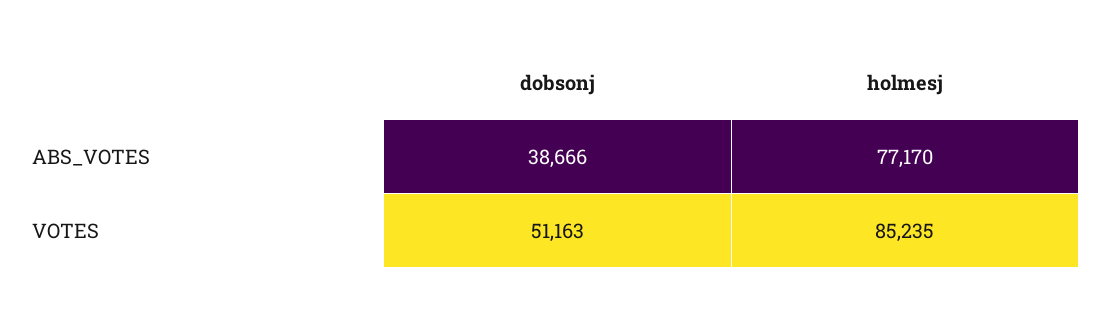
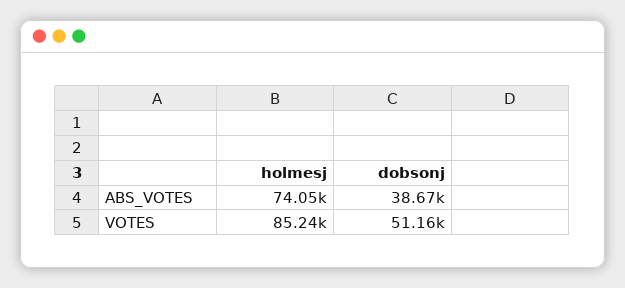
  {
    "dobsonj": {
      "ABS_VOTES": 38666,
      "VOTES": 51163
    },
    "holmesj": {
-     "ABS_VOTES": 77170,
+     "ABS_VOTES": 74050,
      "VOTES": 85235
    }
  }

